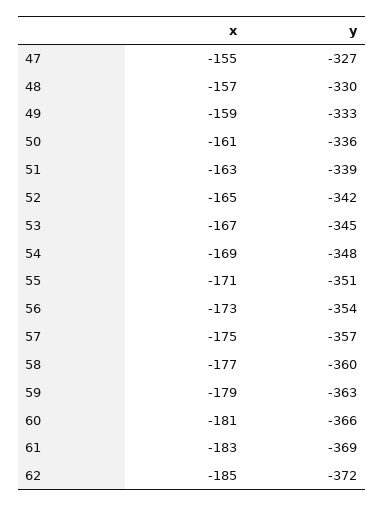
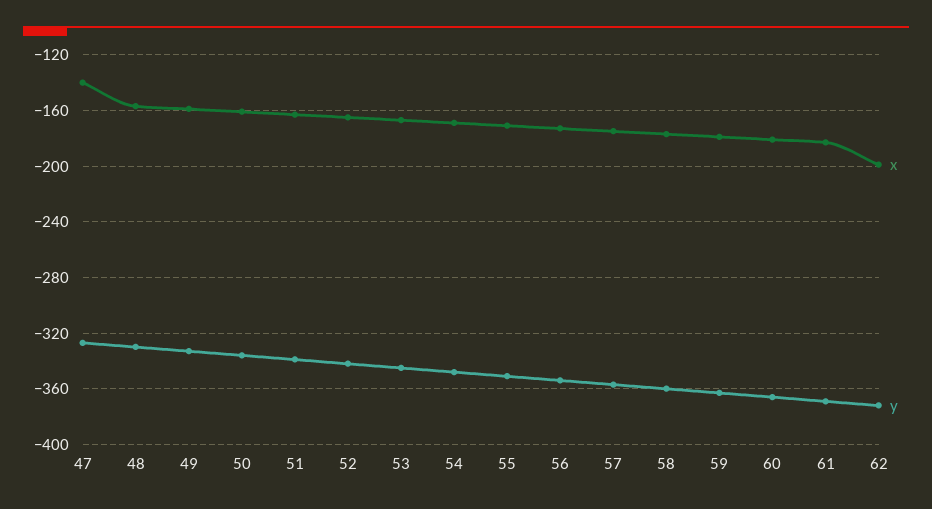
  {
    "x": {
-     "47": -155,
+     "47": -140,
      "48": -157,
      "49": -159,
      "50": -161,
      "51": -163,
      "52": -165,
      "53": -167,
      "54": -169,
      "55": -171,
      "56": -173,
      "57": -175,
      "58": -177,
      "59": -179,
      "60": -181,
      "61": -183,
-     "62": -185
+     "62": -200
    },
    "y": {
      "47": -327,
      "48": -330,
      "49": -333,
      "50": -336,
      "51": -339,
      "52": -342,
      "53": -345,
      "54": -348,
      "55": -351,
      "56": -354,
      "57": -357,
      "58": -360,
      "59": -363,
      "60": -366,
      "61": -369,
      "62": -372
    }
  }

